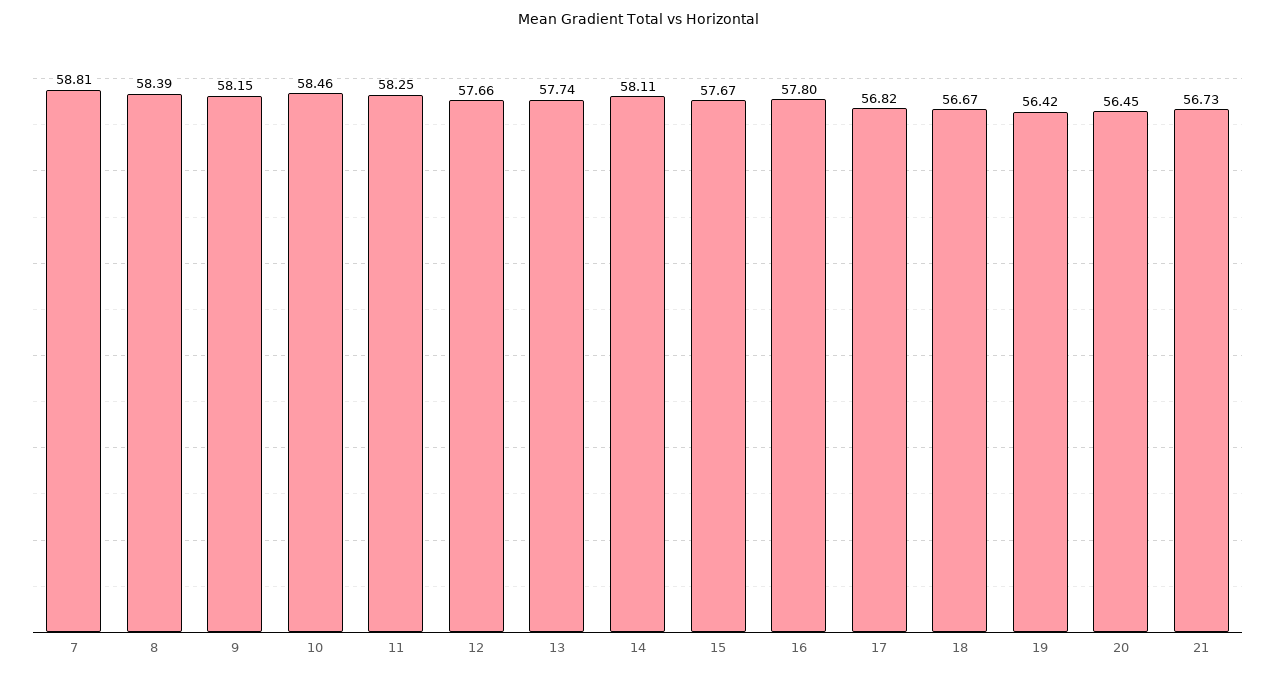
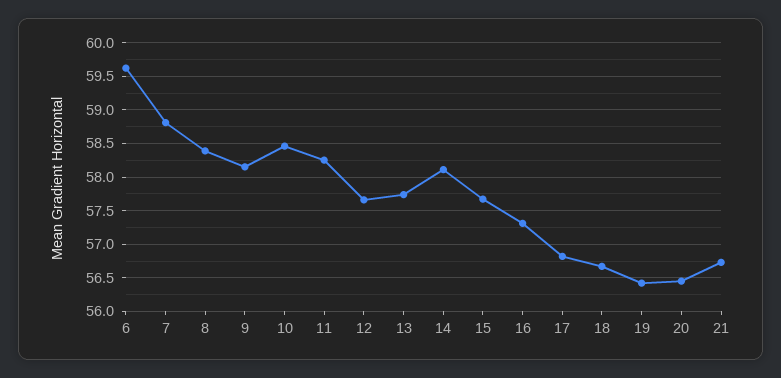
  {
    "7": 58.81,
    "8": 58.39,
    "9": 58.15,
    "10": 58.46,
    "11": 58.25,
    "12": 57.66,
    "13": 57.74,
    "14": 58.11,
    "15": 57.67,
-   "16": 57.8,
+   "16": 57.3,
    "17": 56.82,
    "18": 56.67,
    "19": 56.42,
    "20": 56.45,
-   "21": 56.73
+   "21": 56.73,
+   "6": 59.6
  }

